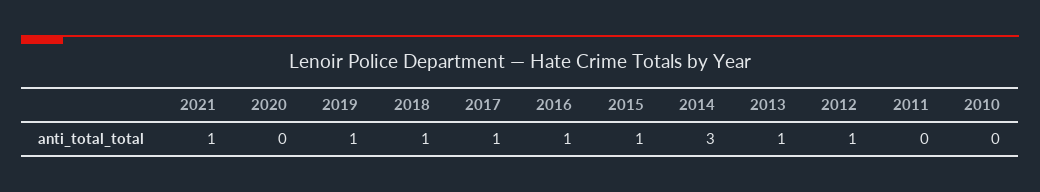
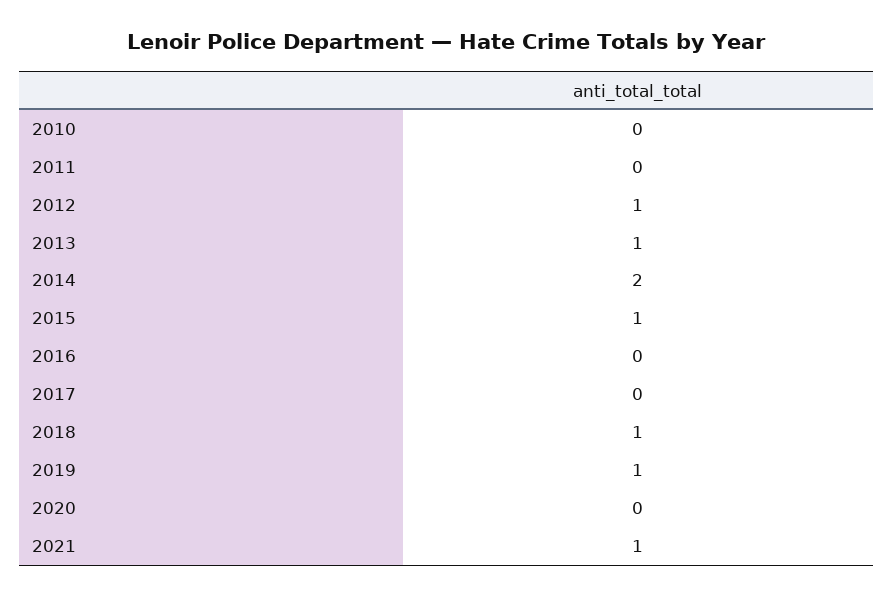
  {
    "2021": 1,
    "2020": 0,
    "2019": 1,
    "2018": 1,
-   "2017": 1,
+   "2017": 0,
-   "2016": 1,
+   "2016": 0,
    "2015": 1,
-   "2014": 3,
+   "2014": 2,
    "2013": 1,
    "2012": 1,
    "2011": 0,
    "2010": 0
  }

